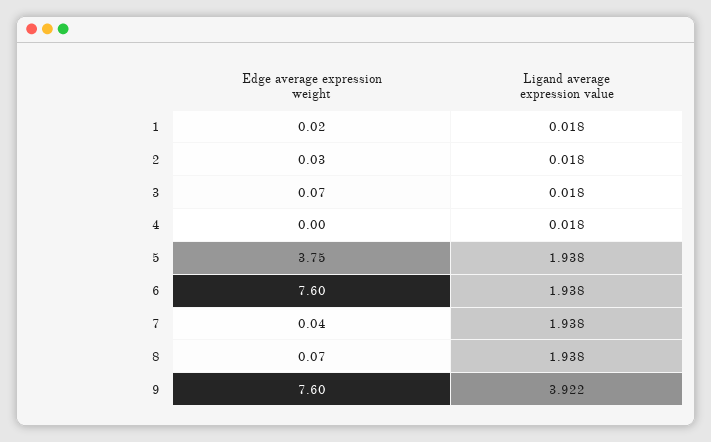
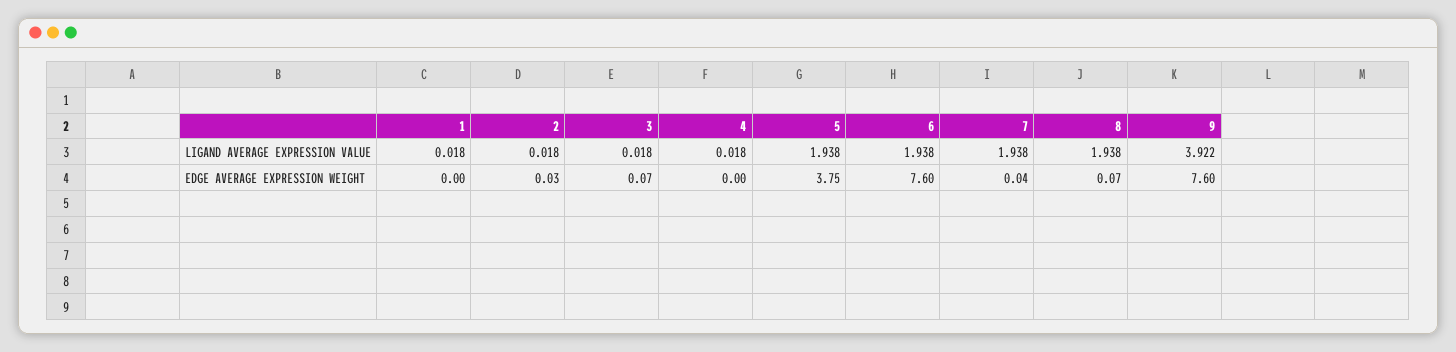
  {
    "Edge average expression weight": {
-     "1": 0.02,
+     "1": 0,
      "2": 0.03,
      "3": 0.07,
      "4": 0,
      "5": 3.75,
      "6": 7.6,
      "7": 0.04,
      "8": 0.07,
      "9": 7.6
    },
    "Ligand average expression value": {
      "1": 0.018,
      "2": 0.018,
      "3": 0.018,
      "4": 0.018,
      "5": 1.938,
      "6": 1.938,
      "7": 1.938,
      "8": 1.938,
      "9": 3.922
    }
  }

